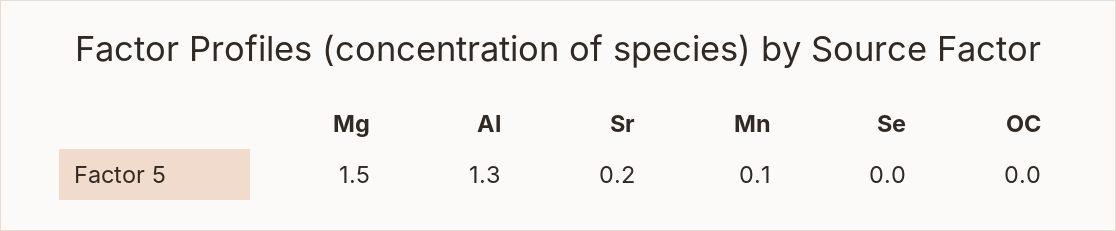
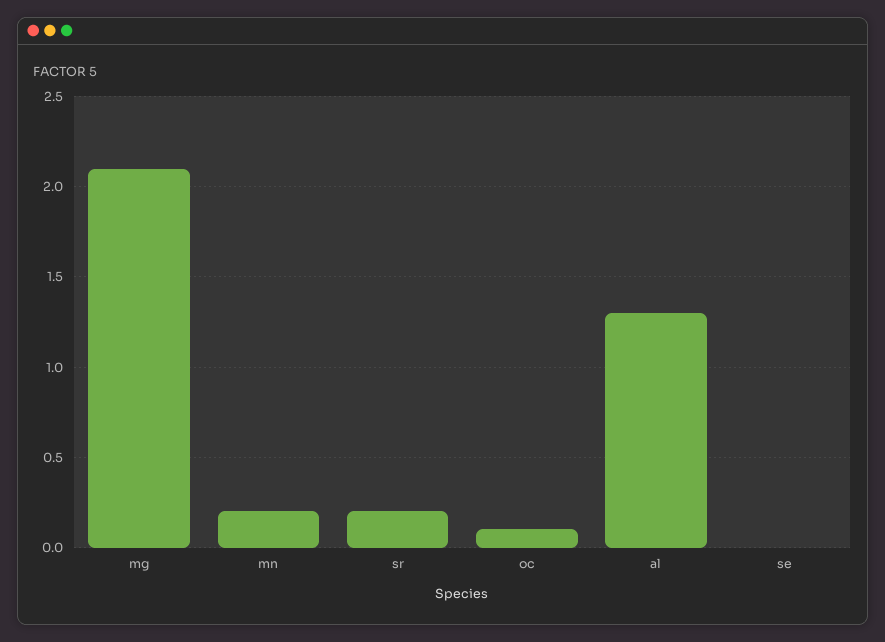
  {
-   "Mg": 1.5,
+   "Mg": 2.1,
    "Al": 1.3,
    "Sr": 0.2,
-   "Mn": 0.1,
+   "Mn": 0.2,
    "Se": 0,
-   "OC": 0
+   "OC": 0.1
  }

